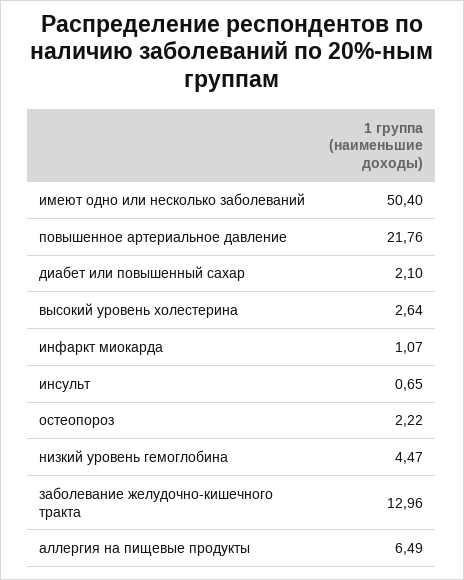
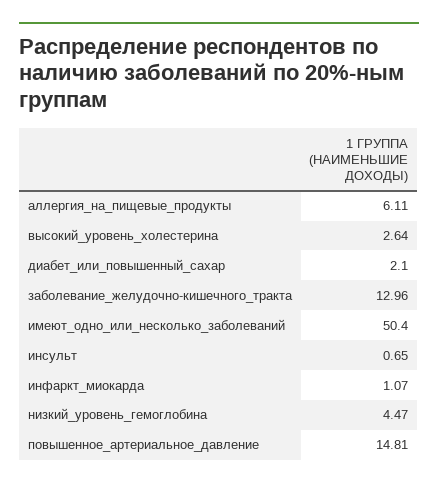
  {
    "имеют одно или несколько заболеваний": 50.4,
-   "повышенное артериальное давление": 21.76,
+   "повышенное артериальное давление": 14.81,
    "диабет или повышенный сахар": 2.1,
    "высокий уровень холестерина": 2.64,
    "инфаркт миокарда": 1.07,
    "инсульт": 0.65,
-   "остеопороз": 2.22,
    "низкий уровень гемоглобина": 4.47,
    "заболевание желудочно-кишечного тракта": 12.96,
-   "аллергия на пищевые продукты": 6.49
+   "аллергия на пищевые продукты": 6.11
  }

